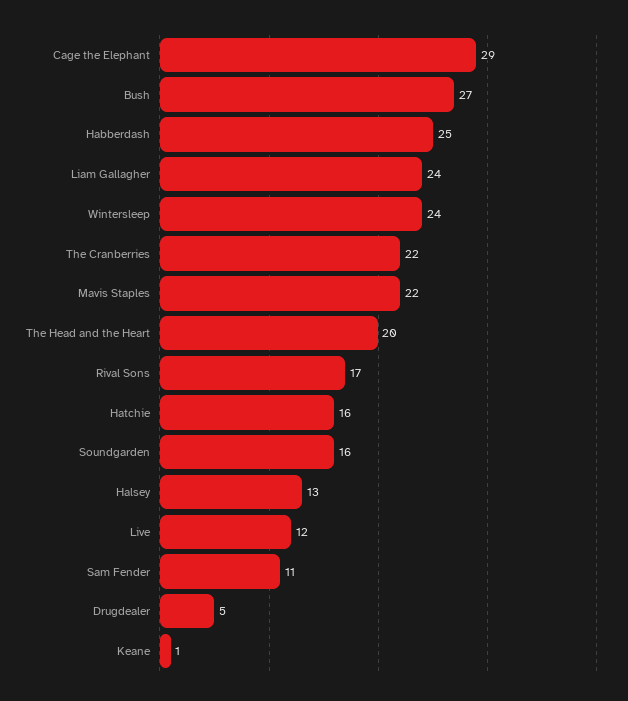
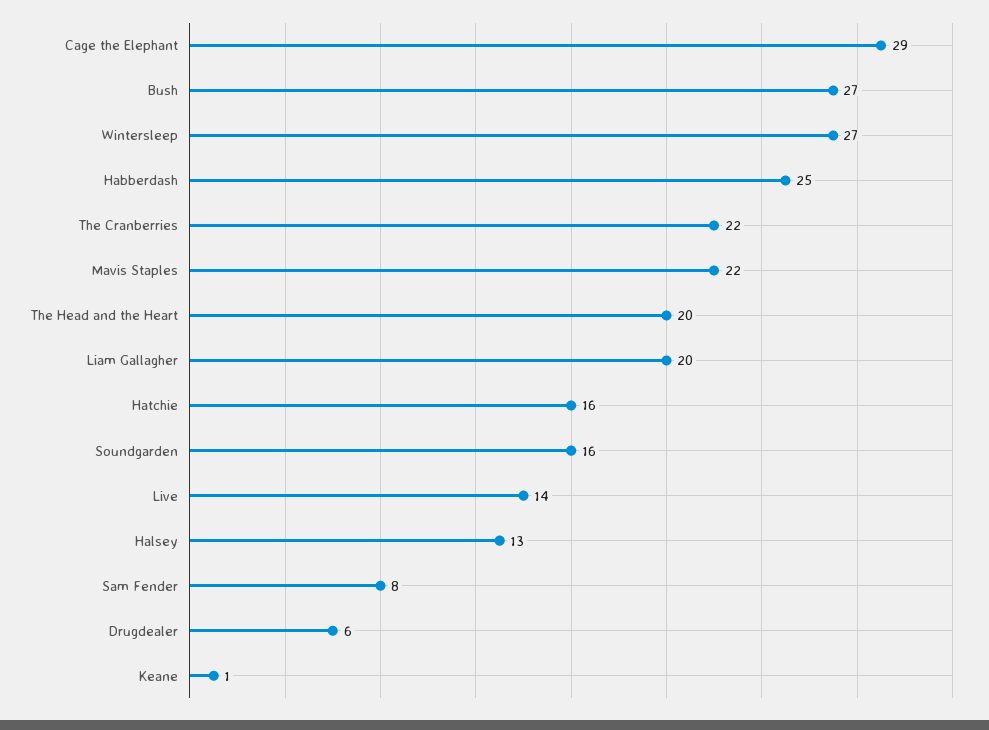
  {
    "Cage the Elephant": 29,
    "Bush": 27,
    "Habberdash": 25,
-   "Liam Gallagher": 24,
+   "Liam Gallagher": 20,
-   "Wintersleep": 24,
+   "Wintersleep": 27,
    "The Cranberries": 22,
    "Mavis Staples": 22,
    "The Head and the Heart": 20,
-   "Rival Sons": 17,
    "Hatchie": 16,
    "Soundgarden": 16,
    "Halsey": 13,
-   "Live": 12,
+   "Live": 14,
-   "Sam Fender": 11,
+   "Sam Fender": 8,
-   "Drugdealer": 5,
+   "Drugdealer": 6,
    "Keane": 1
  }

